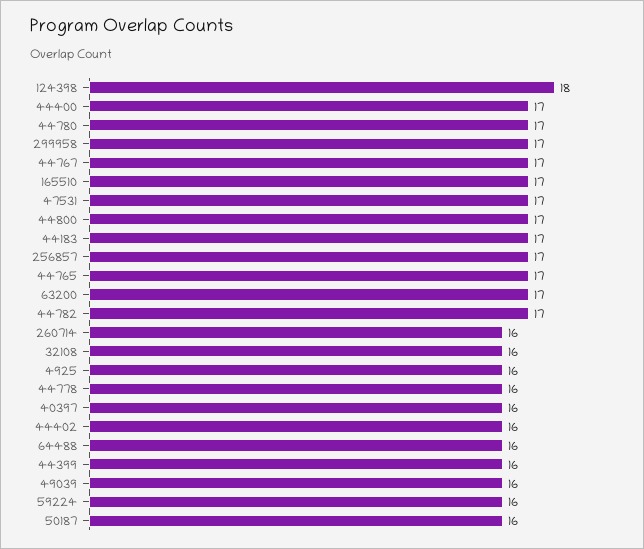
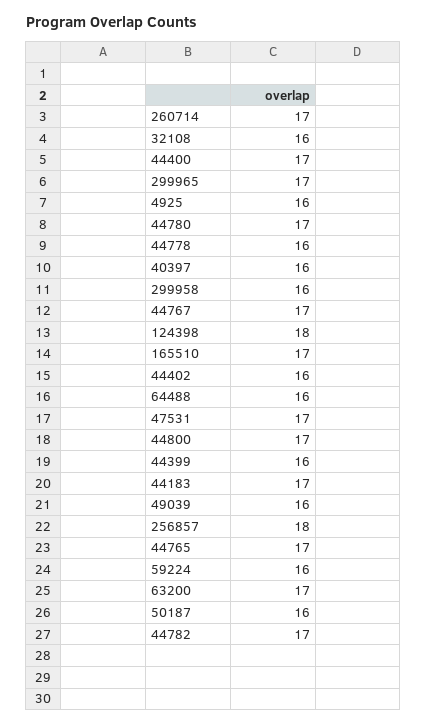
  {
    "124398": 18,
    "44400": 17,
    "44780": 17,
-   "299958": 17,
+   "299958": 16,
    "44767": 17,
    "165510": 17,
    "47531": 17,
    "44800": 17,
    "44183": 17,
-   "256857": 17,
+   "256857": 18,
    "44765": 17,
    "63200": 17,
    "44782": 17,
-   "260714": 16,
+   "260714": 17,
    "32108": 16,
    "4925": 16,
    "44778": 16,
    "40397": 16,
    "44402": 16,
    "64488": 16,
    "44399": 16,
    "49039": 16,
    "59224": 16,
-   "50187": 16
+   "50187": 16,
+   "299965": 17
  }

